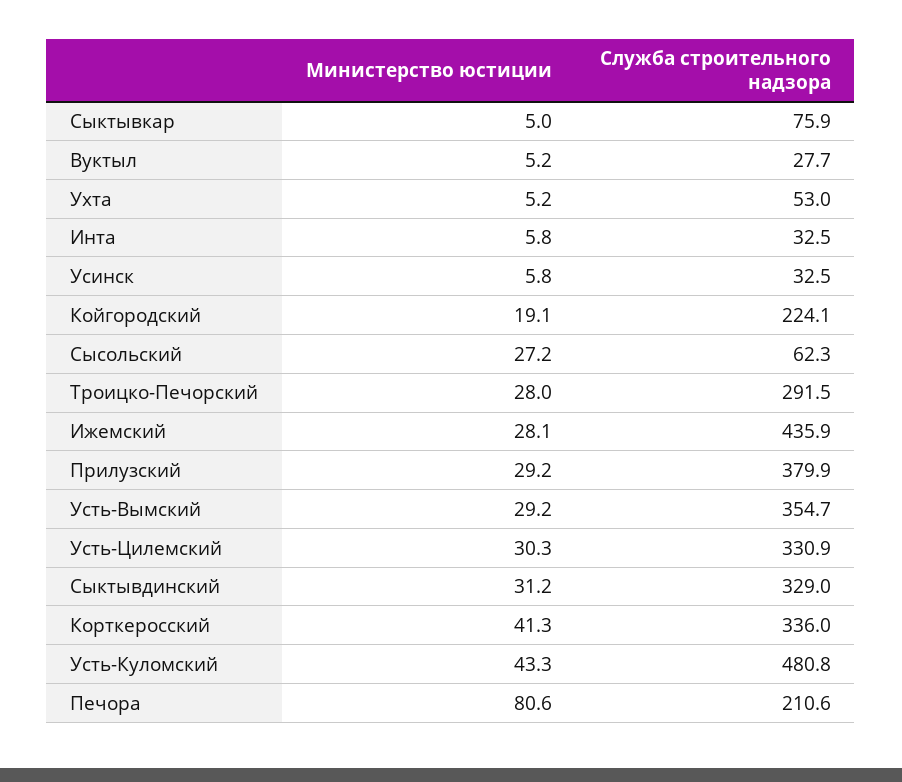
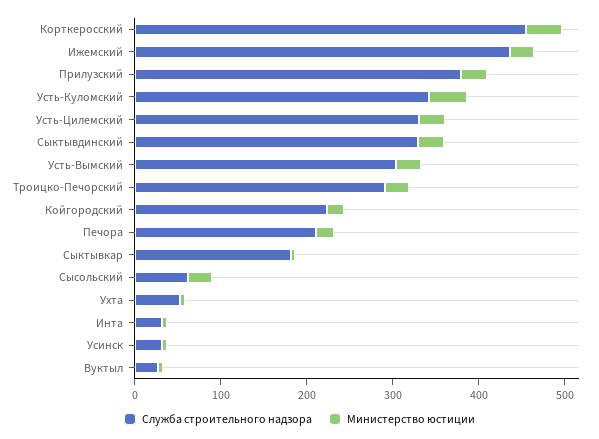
  {
    "Министерство юстиции": {
      "Сыктывкар": 5,
      "Вуктыл": 5.2,
      "Ухта": 5.2,
      "Инта": 5.8,
      "Усинск": 5.8,
      "Койгородский": 19.1,
      "Сысольский": 27.2,
      "Троицко-Печорский": 28,
      "Ижемский": 28.1,
      "Прилузский": 29.2,
      "Усть-Вымский": 29.2,
      "Усть-Цилемский": 30.3,
      "Сыктывдинский": 31.2,
      "Корткеросский": 41.3,
      "Усть-Куломский": 43.3,
-     "Печора": 80.6
+     "Печора": 20
    },
    "Служба строительного надзора": {
-     "Сыктывкар": 75.9,
+     "Сыктывкар": 180,
      "Вуктыл": 27.7,
      "Ухта": 53,
      "Инта": 32.5,
      "Усинск": 32.5,
      "Койгородский": 224.1,
      "Сысольский": 62.3,
      "Троицко-Печорский": 291.5,
      "Ижемский": 435.9,
      "Прилузский": 379.9,
-     "Усть-Вымский": 354.7,
+     "Усть-Вымский": 300,
      "Усть-Цилемский": 330.9,
      "Сыктывдинский": 329,
-     "Корткеросский": 336,
+     "Корткеросский": 460,
-     "Усть-Куломский": 480.8,
+     "Усть-Куломский": 340,
      "Печора": 210.6
    }
  }

